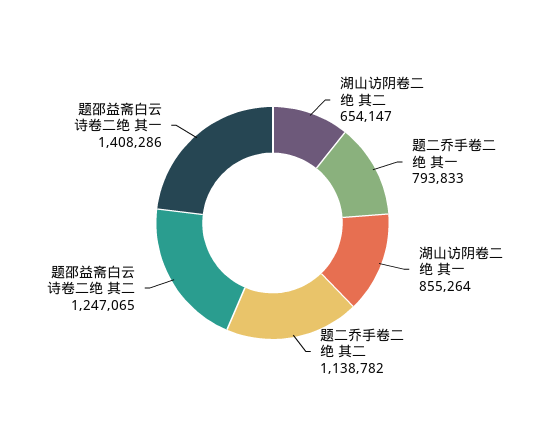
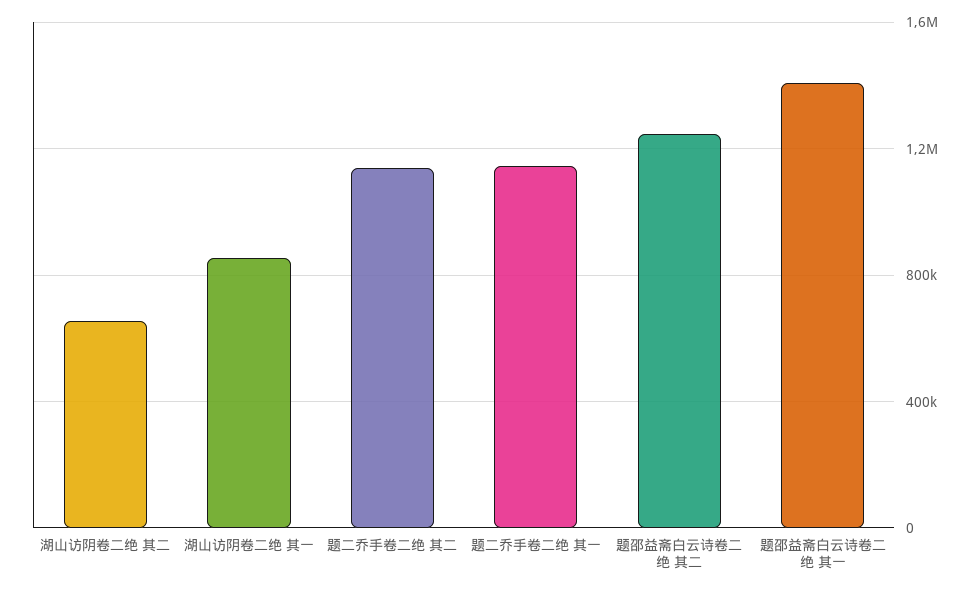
  {
    "湖山访阴卷二绝 其二": 654147,
-   "题二乔手卷二绝 其一": 793833,
+   "题二乔手卷二绝 其一": 1150000,
    "湖山访阴卷二绝 其一": 855264,
    "题二乔手卷二绝 其二": 1138782,
    "题邵益斋白云诗卷二绝 其二": 1247065,
    "题邵益斋白云诗卷二绝 其一": 1408286
  }

